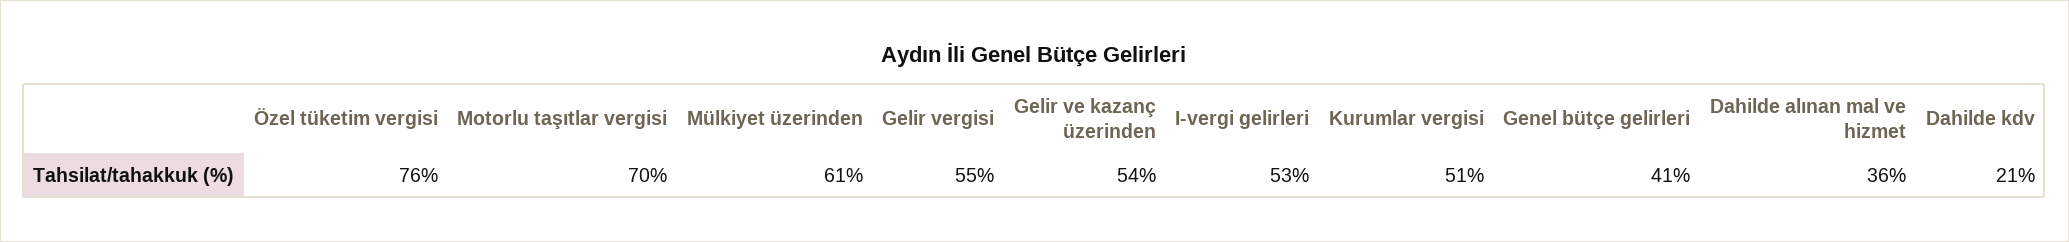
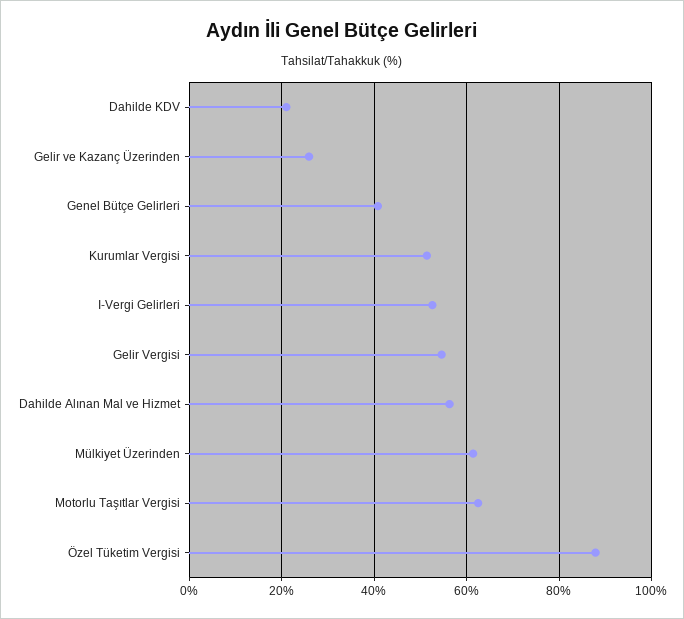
  {
-   "Özel tüketim vergisi": 76,
+   "Özel tüketim vergisi": 88,
-   "Motorlu taşıtlar vergisi": 70,
+   "Motorlu taşıtlar vergisi": 62,
    "Mülkiyet üzerinden": 61,
    "Gelir vergisi": 55,
-   "Gelir ve kazanç üzerinden": 54,
+   "Gelir ve kazanç üzerinden": 26,
    "I-vergi gelirleri": 53,
    "Kurumlar vergisi": 51,
    "Genel bütçe gelirleri": 41,
-   "Dahilde alınan mal ve hizmet": 36,
+   "Dahilde alınan mal ve hizmet": 56,
    "Dahilde kdv": 21
  }

